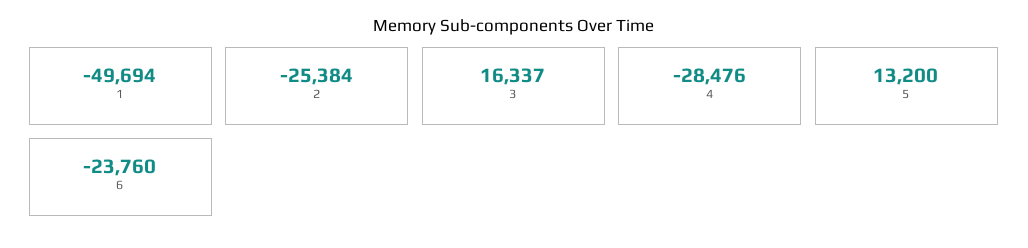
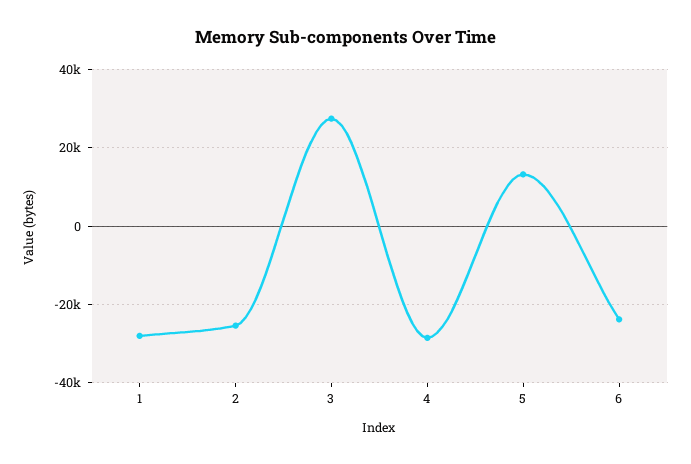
  {
-   "1": -49694,
+   "1": -28000,
    "2": -25384,
-   "3": 16337,
+   "3": 28000,
    "4": -28476,
    "5": 13200,
    "6": -23760
  }

